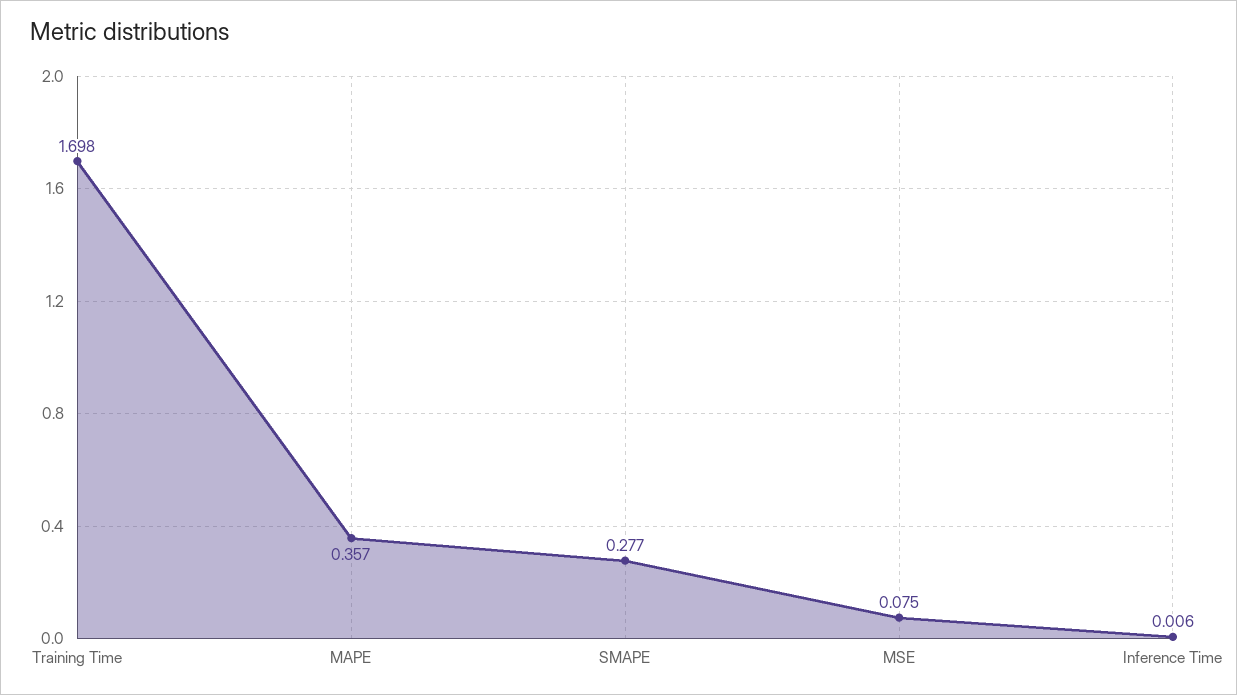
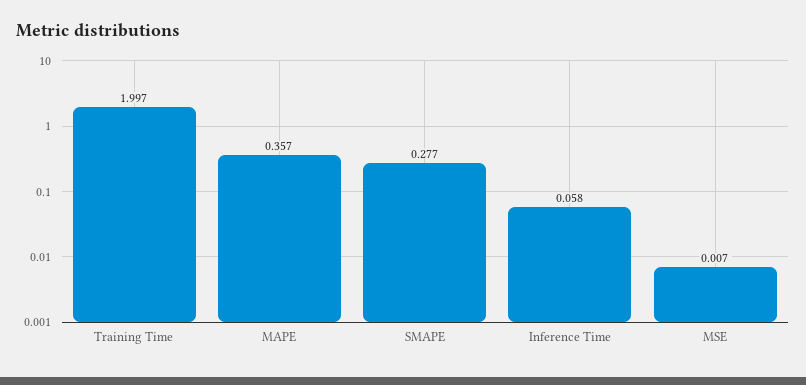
  {
-   "Training Time": 1.698,
+   "Training Time": 1.997,
    "MAPE": 0.357,
    "SMAPE": 0.277,
-   "MSE": 0.075,
+   "MSE": 0.007,
-   "Inference Time": 0.006
+   "Inference Time": 0.058
  }

